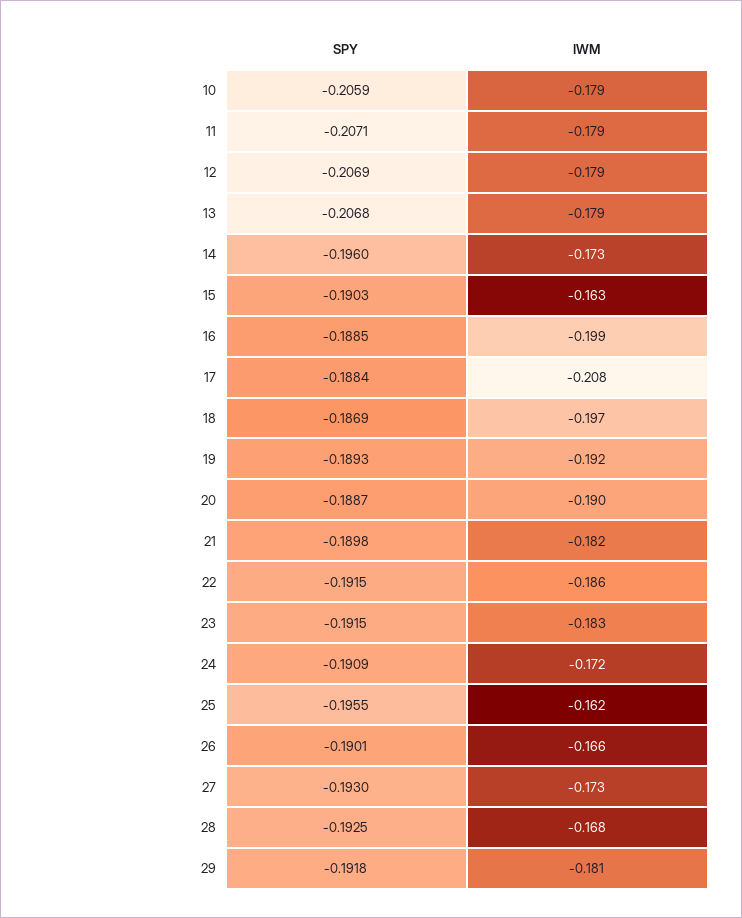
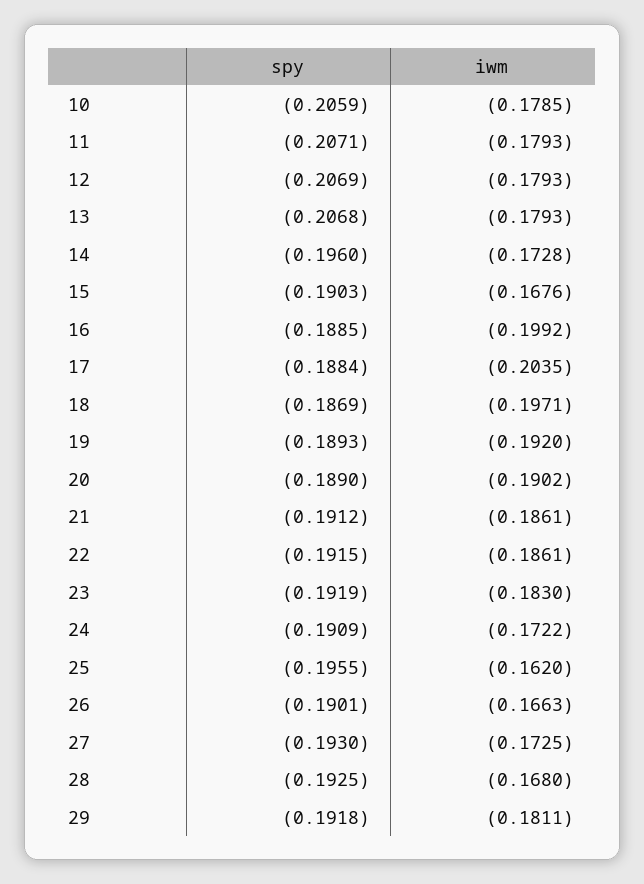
  {
    "SPY": {
      "10": -0.2059,
      "11": -0.2071,
      "12": -0.2069,
      "13": -0.2068,
      "14": -0.196,
      "15": -0.1903,
      "16": -0.1885,
      "17": -0.1884,
      "18": -0.1869,
      "19": -0.1893,
-     "20": -0.1887,
+     "20": -0.189,
-     "21": -0.1898,
+     "21": -0.1912,
      "22": -0.1915,
-     "23": -0.1915,
+     "23": -0.1919,
      "24": -0.1909,
      "25": -0.1955,
      "26": -0.1901,
      "27": -0.193,
      "28": -0.1925,
      "29": -0.1918
    },
    "IWM": {
      "10": -0.1785,
      "11": -0.1793,
      "12": -0.1793,
      "13": -0.1793,
      "14": -0.1728,
-     "15": -0.163,
+     "15": -0.1676,
      "16": -0.1992,
-     "17": -0.208,
+     "17": -0.2035,
      "18": -0.1971,
      "19": -0.192,
      "20": -0.1902,
-     "21": -0.182,
+     "21": -0.1861,
      "22": -0.1861,
      "23": -0.183,
      "24": -0.1722,
      "25": -0.162,
      "26": -0.1663,
      "27": -0.1725,
      "28": -0.168,
      "29": -0.1811
    }
  }

